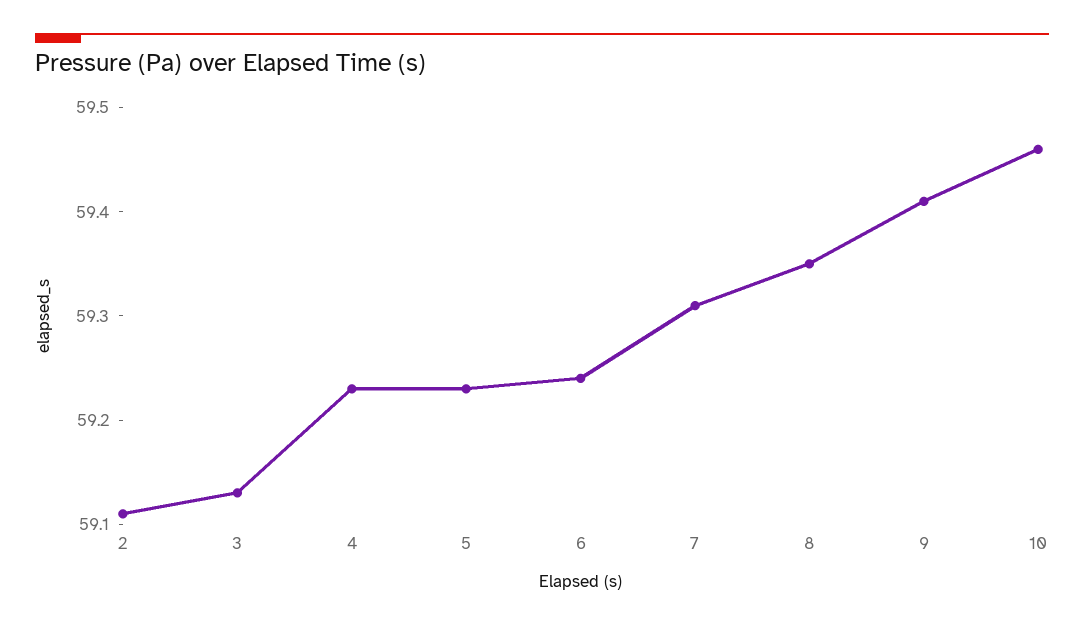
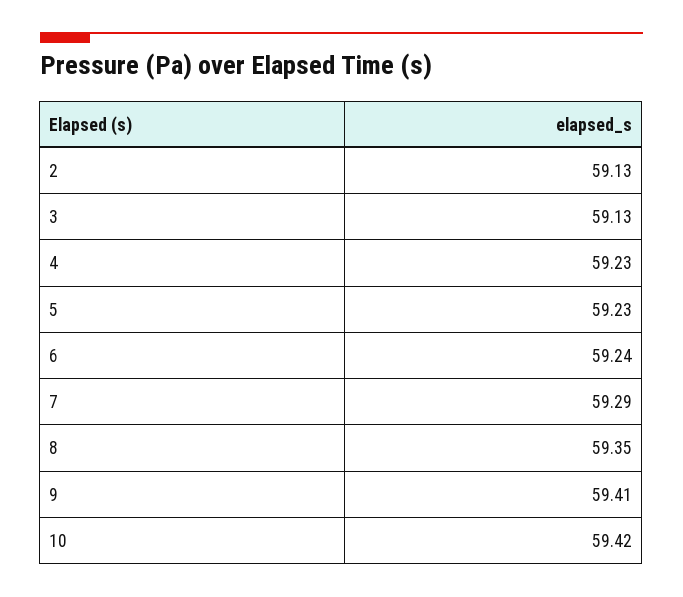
  {
-   "2": 59.11,
+   "2": 59.13,
    "3": 59.13,
    "4": 59.23,
    "5": 59.23,
    "6": 59.24,
-   "7": 59.31,
+   "7": 59.29,
    "8": 59.35,
    "9": 59.41,
-   "10": 59.46
+   "10": 59.42
  }

